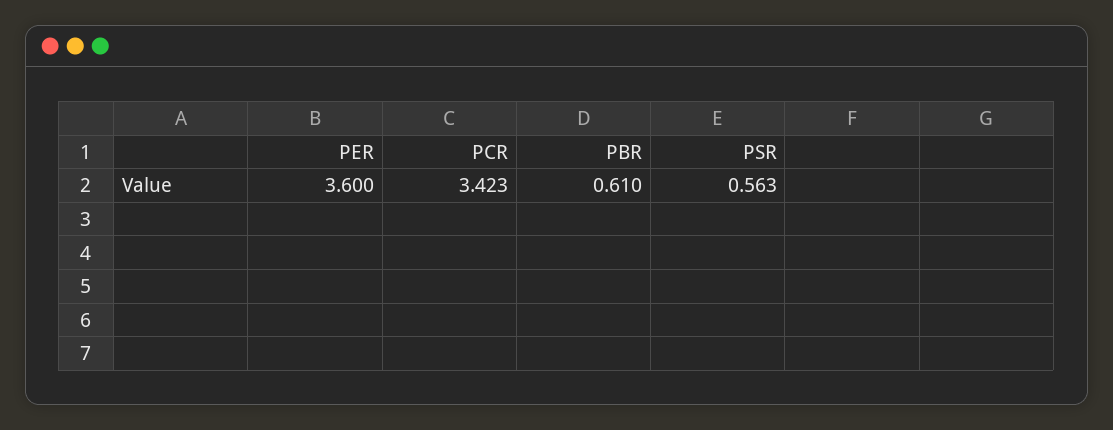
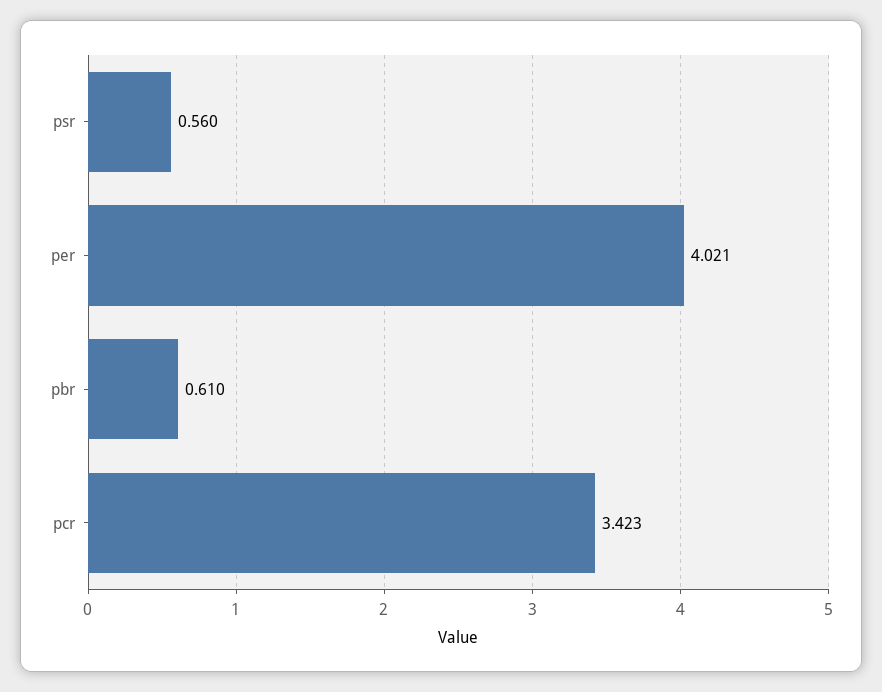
  {
-   "PER": 3.6,
+   "PER": 4.021,
    "PCR": 3.423,
    "PBR": 0.61,
-   "PSR": 0.563
+   "PSR": 0.56
  }

